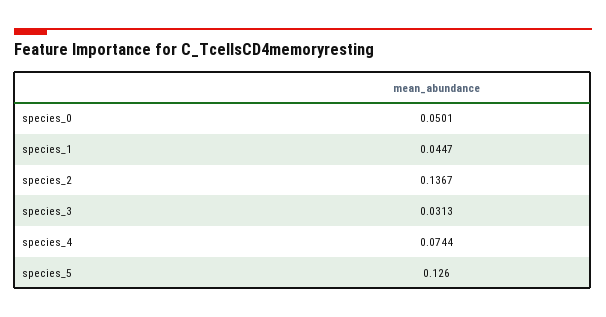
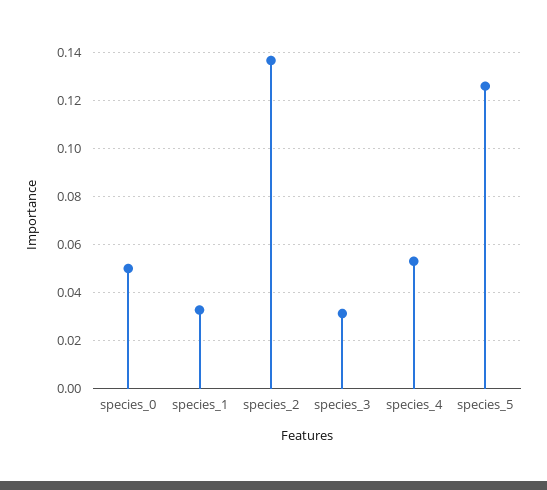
  {
    "species_0": 0.0501,
-   "species_1": 0.0447,
+   "species_1": 0.0325,
    "species_2": 0.1367,
    "species_3": 0.0313,
-   "species_4": 0.0744,
+   "species_4": 0.0525,
    "species_5": 0.126
  }

